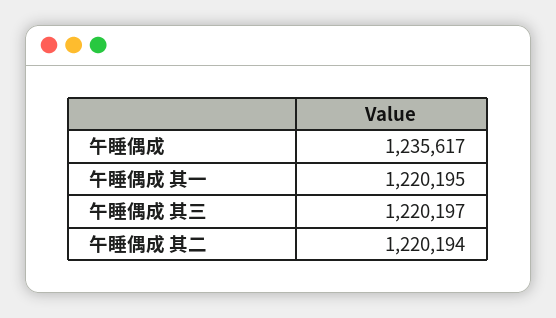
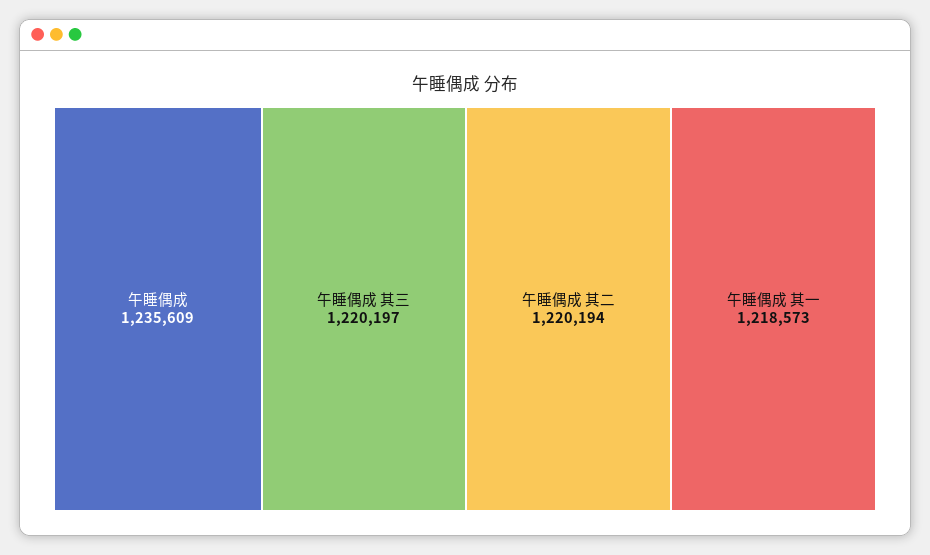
  {
-   "午睡偶成": 1235617,
+   "午睡偶成": 1235609,
-   "午睡偶成 其一": 1220195,
+   "午睡偶成 其一": 1218573,
    "午睡偶成 其三": 1220197,
    "午睡偶成 其二": 1220194
  }

